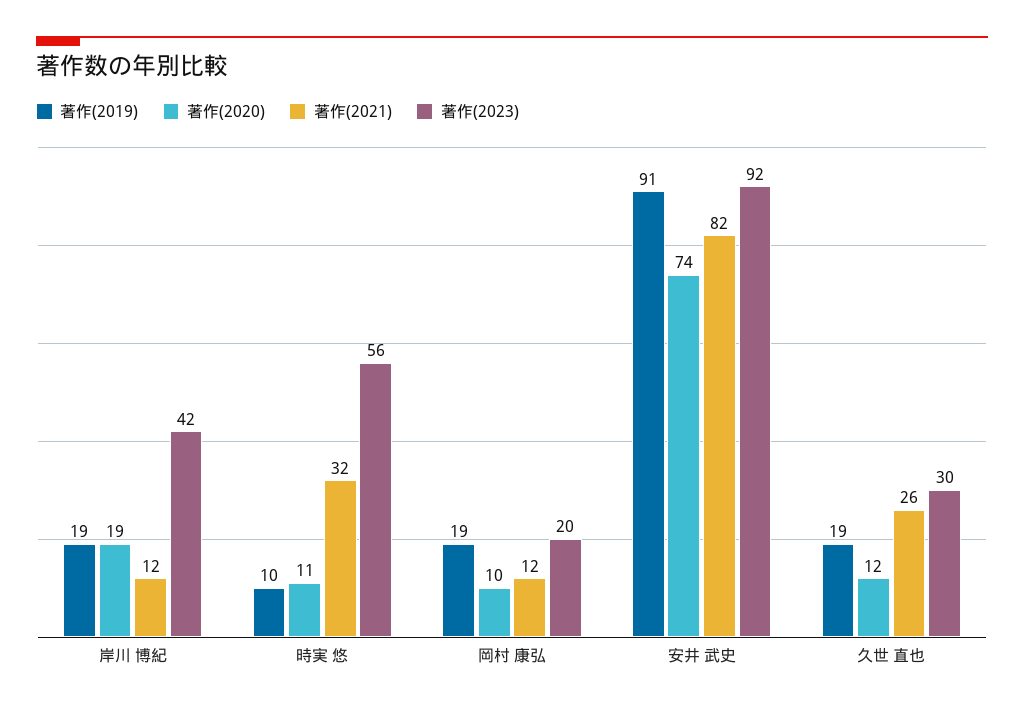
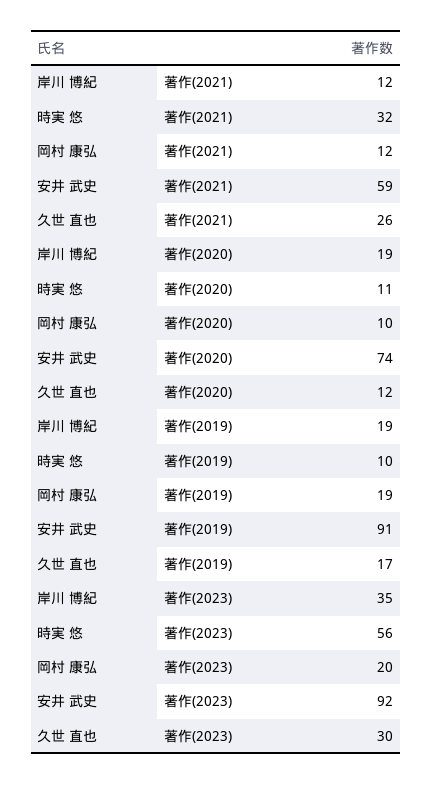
  {
    "著作(2019)": {
      "岸川 博紀": 19,
      "時実 悠": 10,
      "岡村 康弘": 19,
      "安井 武史": 91,
-     "久世 直也": 19
+     "久世 直也": 17
    },
    "著作(2020)": {
      "岸川 博紀": 19,
      "時実 悠": 11,
      "岡村 康弘": 10,
      "安井 武史": 74,
      "久世 直也": 12
    },
    "著作(2021)": {
      "岸川 博紀": 12,
      "時実 悠": 32,
      "岡村 康弘": 12,
-     "安井 武史": 82,
+     "安井 武史": 59,
      "久世 直也": 26
    },
    "著作(2023)": {
-     "岸川 博紀": 42,
+     "岸川 博紀": 35,
      "時実 悠": 56,
      "岡村 康弘": 20,
      "安井 武史": 92,
      "久世 直也": 30
    }
  }

